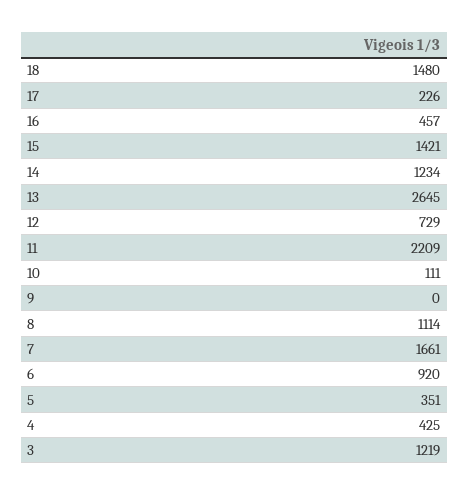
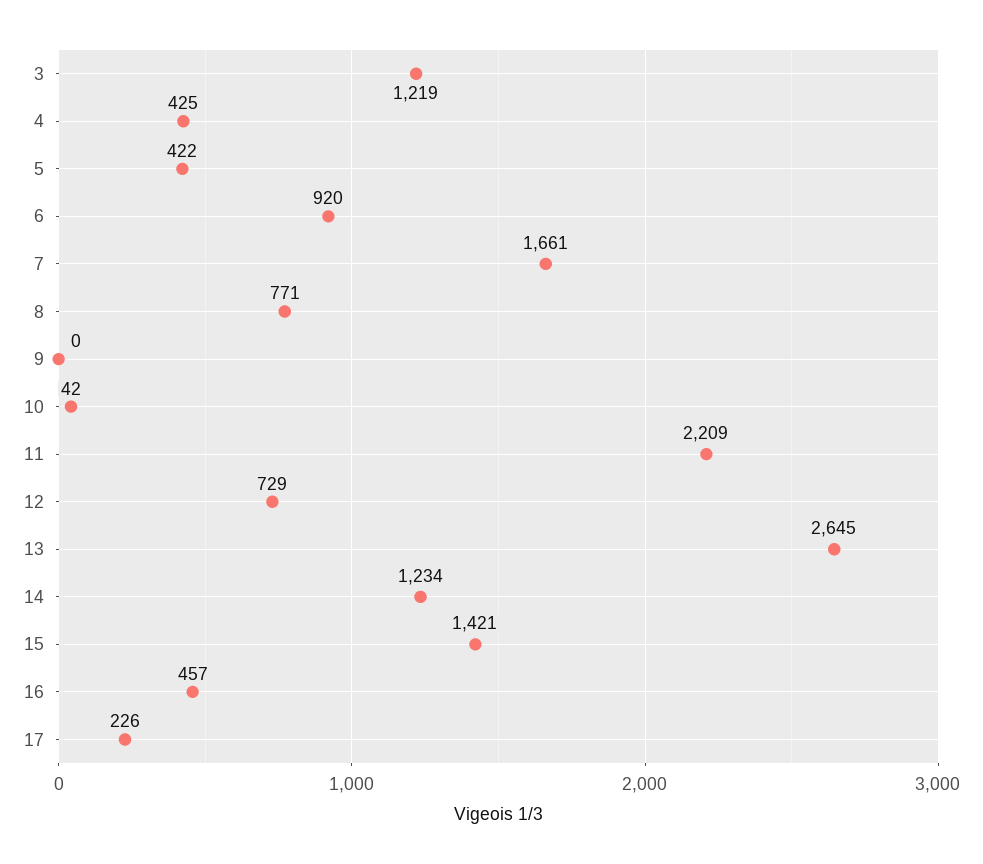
  {
-   "18": 1480,
    "17": 226,
    "16": 457,
    "15": 1421,
    "14": 1234,
    "13": 2645,
    "12": 729,
    "11": 2209,
-   "10": 111,
+   "10": 42,
    "9": 0,
-   "8": 1114,
+   "8": 771,
    "7": 1661,
    "6": 920,
-   "5": 351,
+   "5": 422,
    "4": 425,
    "3": 1219
  }

